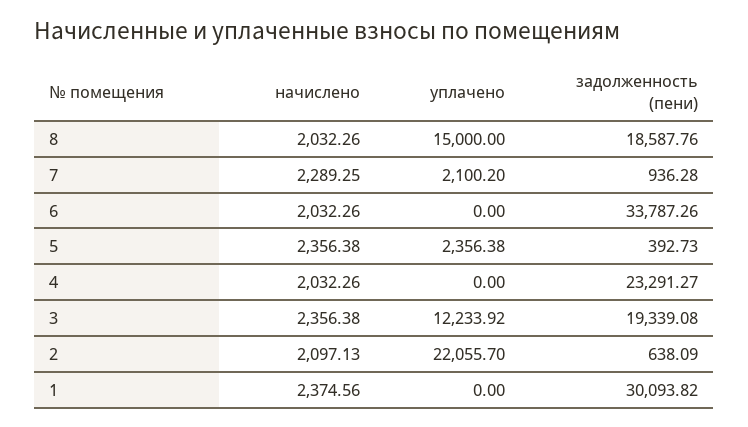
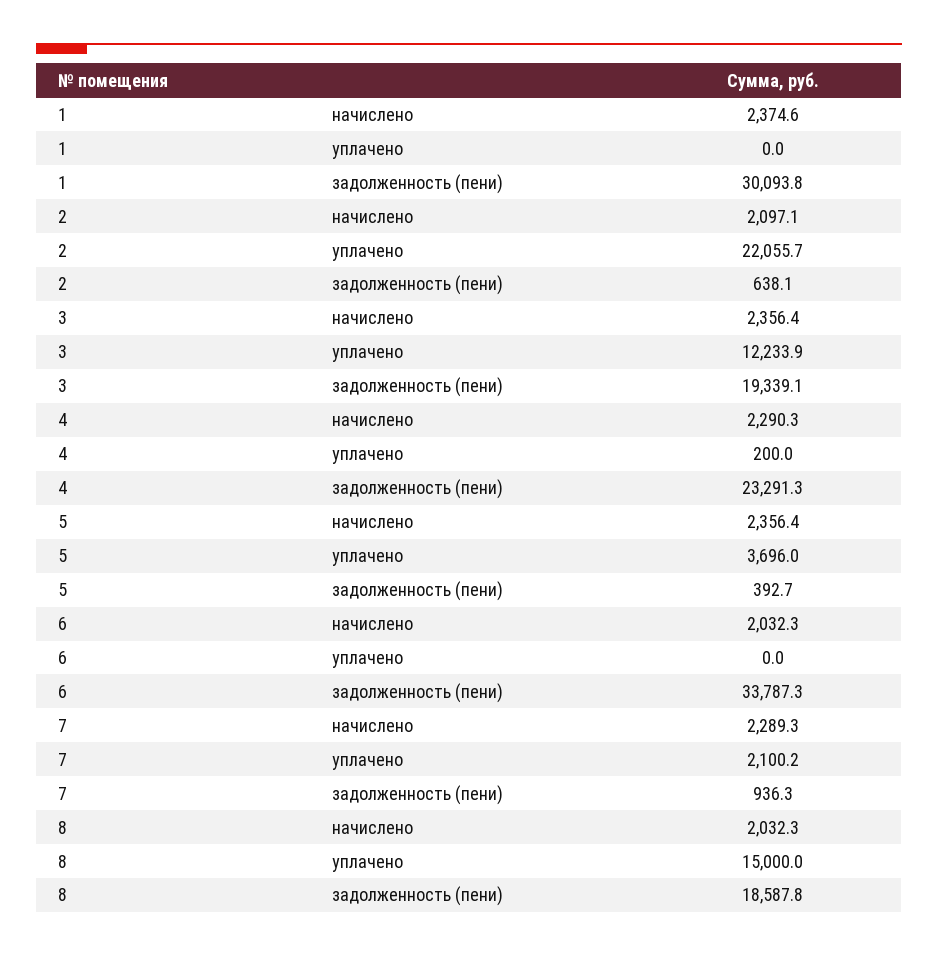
  {
    "начислено": {
      "8": 2032.26,
      "7": 2289.25,
      "6": 2032.26,
      "5": 2356.38,
-     "4": 2032.26,
+     "4": 2290.3,
      "3": 2356.38,
      "2": 2097.13,
      "1": 2374.56
    },
    "уплачено": {
      "8": 15000,
      "7": 2100.2,
      "6": 0,
-     "5": 2356.38,
+     "5": 3696,
-     "4": 0,
+     "4": 200,
      "3": 12233.92,
      "2": 22055.7,
      "1": 0
    },
    "задолженность (пени)": {
      "8": 18587.76,
      "7": 936.28,
      "6": 33787.26,
      "5": 392.73,
      "4": 23291.27,
      "3": 19339.08,
      "2": 638.09,
      "1": 30093.82
    }
  }

